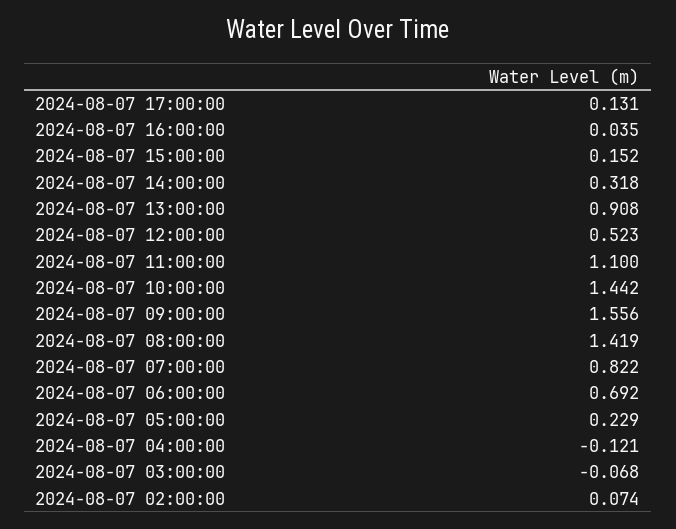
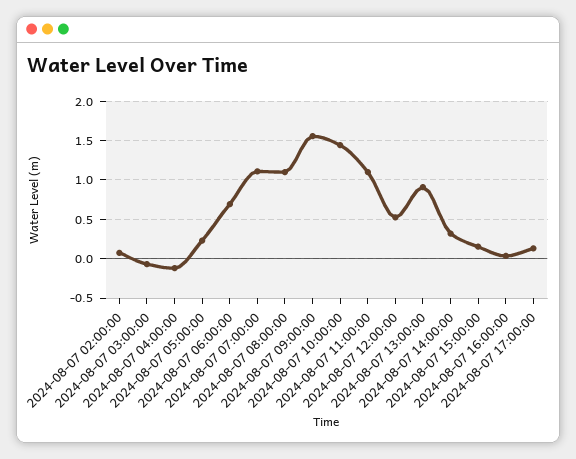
  {
    "2024-08-07 17:00:00": 0.131,
    "2024-08-07 16:00:00": 0.035,
    "2024-08-07 15:00:00": 0.152,
    "2024-08-07 14:00:00": 0.318,
    "2024-08-07 13:00:00": 0.908,
    "2024-08-07 12:00:00": 0.523,
    "2024-08-07 11:00:00": 1.1,
    "2024-08-07 10:00:00": 1.442,
    "2024-08-07 09:00:00": 1.556,
-   "2024-08-07 08:00:00": 1.419,
+   "2024-08-07 08:00:00": 1.1,
-   "2024-08-07 07:00:00": 0.822,
+   "2024-08-07 07:00:00": 1.1,
    "2024-08-07 06:00:00": 0.692,
    "2024-08-07 05:00:00": 0.229,
    "2024-08-07 04:00:00": -0.121,
    "2024-08-07 03:00:00": -0.068,
    "2024-08-07 02:00:00": 0.074
  }

